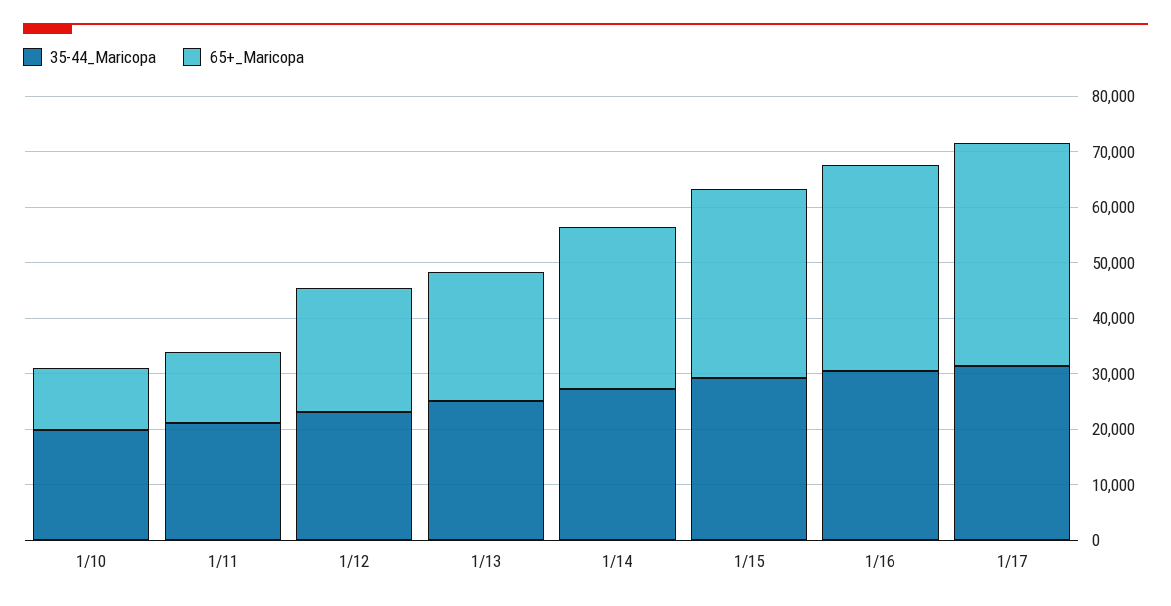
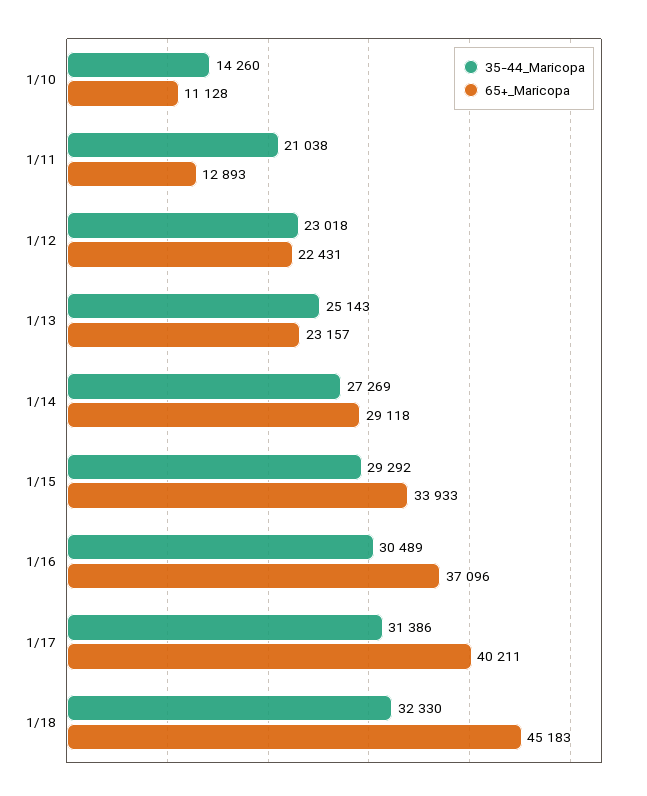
  {
    "35-44_Maricopa": {
-     "1/10": 20000,
+     "1/10": 14260,
      "1/11": 21038,
      "1/12": 23018,
      "1/13": 25143,
      "1/14": 27269,
      "1/15": 29292,
      "1/16": 30489,
-     "1/17": 31386
+     "1/17": 31386,
+     "1/18": 32330
    },
    "65+_Maricopa": {
      "1/10": 11128,
      "1/11": 12893,
      "1/12": 22431,
      "1/13": 23157,
      "1/14": 29118,
      "1/15": 33933,
      "1/16": 37096,
-     "1/17": 40211
+     "1/17": 40211,
+     "1/18": 45183
    }
  }

